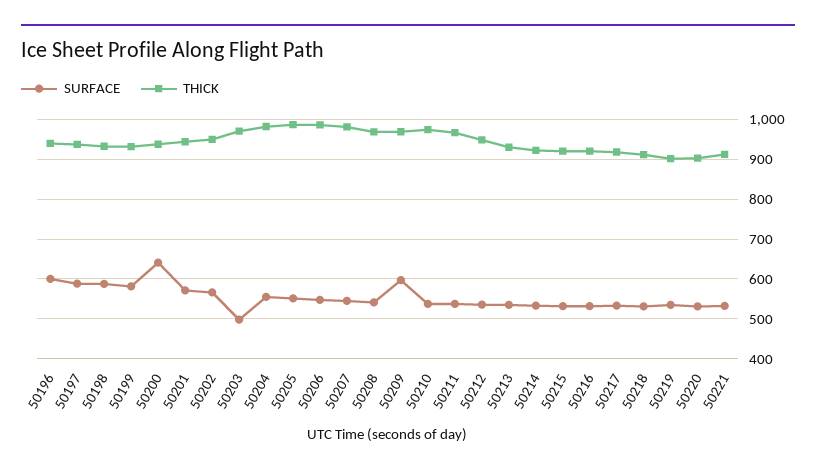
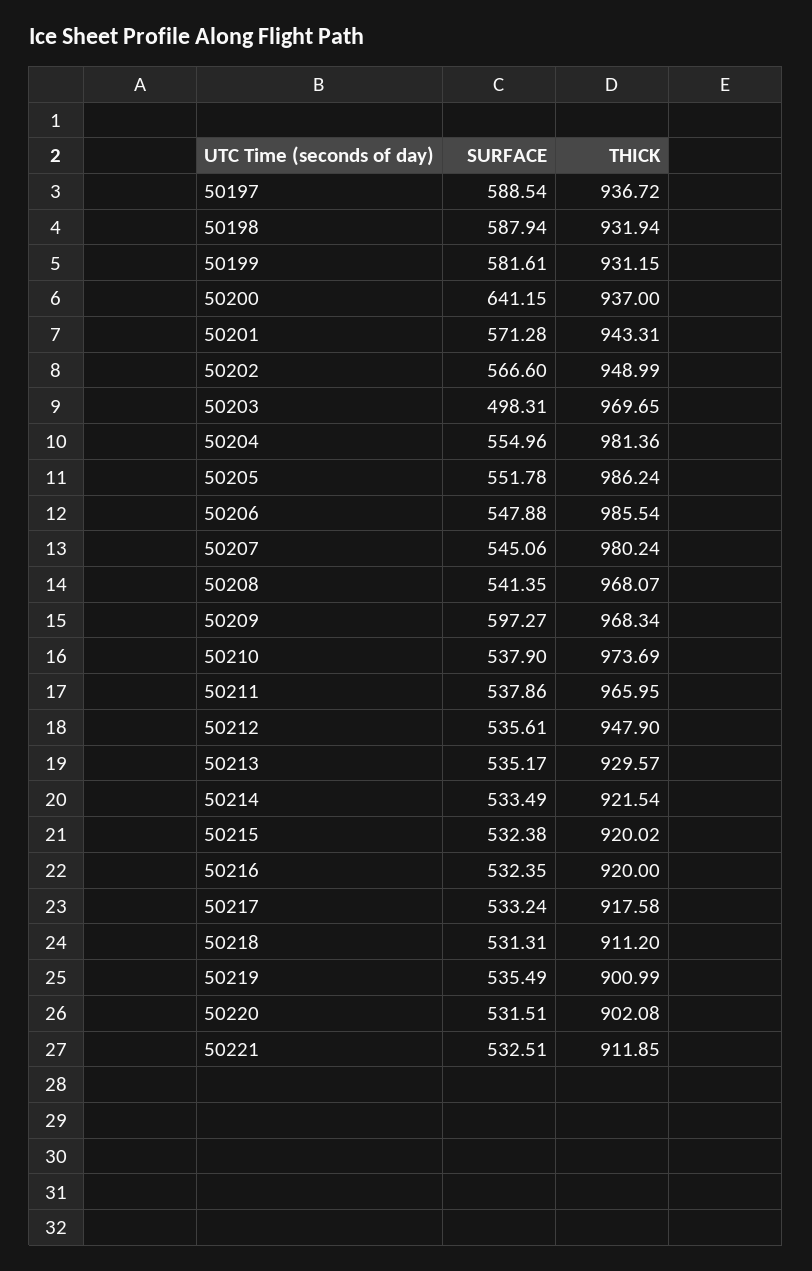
  {
    "SURFACE": {
-     "50196": 600,
      "50197": 588.54,
      "50198": 587.94,
      "50199": 581.61,
      "50200": 641.15,
      "50201": 571.28,
      "50202": 566.6,
      "50203": 498.31,
      "50204": 554.96,
      "50205": 551.78,
      "50206": 547.88,
      "50207": 545.06,
      "50208": 541.35,
      "50209": 597.27,
      "50210": 537.9,
      "50211": 537.86,
      "50212": 535.61,
      "50213": 535.17,
      "50214": 533.49,
      "50215": 532.38,
      "50216": 532.35,
      "50217": 533.24,
      "50218": 531.31,
      "50219": 535.49,
      "50220": 531.51,
      "50221": 532.51
    },
    "THICK": {
-     "50196": 940,
      "50197": 936.72,
      "50198": 931.94,
      "50199": 931.15,
      "50200": 937,
      "50201": 943.31,
      "50202": 948.99,
      "50203": 969.65,
      "50204": 981.36,
      "50205": 986.24,
      "50206": 985.54,
      "50207": 980.24,
      "50208": 968.07,
      "50209": 968.34,
      "50210": 973.69,
      "50211": 965.95,
      "50212": 947.9,
      "50213": 929.57,
      "50214": 921.54,
      "50215": 920.02,
      "50216": 920,
      "50217": 917.58,
      "50218": 911.2,
      "50219": 900.99,
      "50220": 902.08,
      "50221": 911.85
    }
  }

